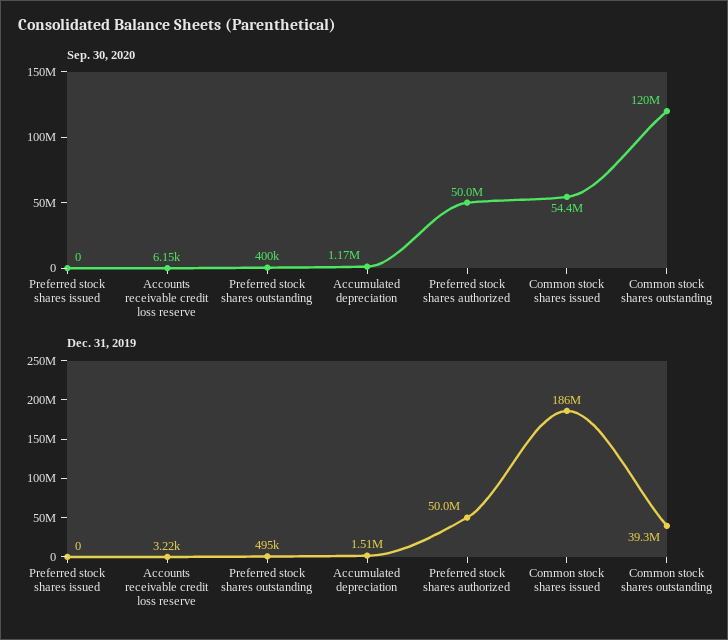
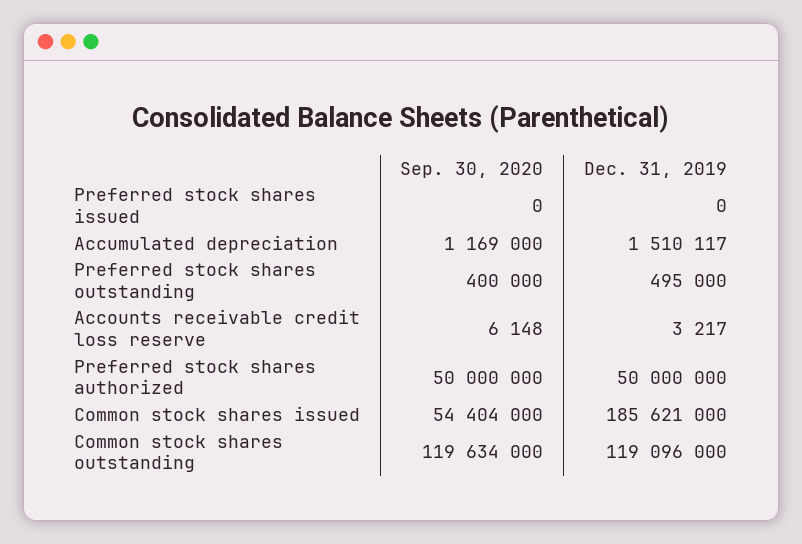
  {
    "Sep. 30, 2020": {
      "Preferred stock shares issued": 0,
      "Accounts receivable credit loss reserve": 6148,
      "Preferred stock shares outstanding": 400000,
      "Accumulated depreciation": 1169000,
      "Preferred stock shares authorized": 50000000,
      "Common stock shares issued": 54404000,
      "Common stock shares outstanding": 119634000
    },
    "Dec. 31, 2019": {
      "Preferred stock shares issued": 0,
      "Accounts receivable credit loss reserve": 3217,
      "Preferred stock shares outstanding": 495000,
      "Accumulated depreciation": 1510117,
      "Preferred stock shares authorized": 50000000,
      "Common stock shares issued": 185621000,
-     "Common stock shares outstanding": 39300000
+     "Common stock shares outstanding": 119096000
    }
  }

